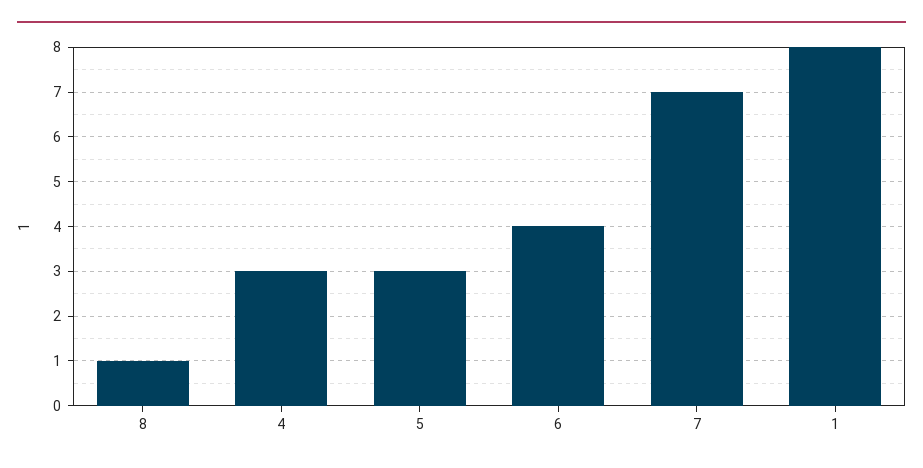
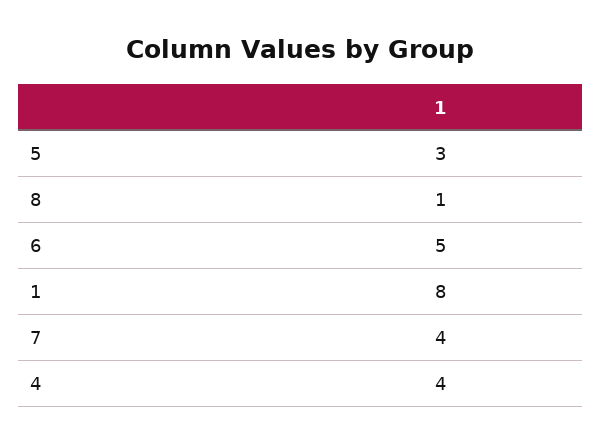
  {
    "8": 1,
-   "4": 3,
+   "4": 4,
    "5": 3,
-   "6": 4,
+   "6": 5,
-   "7": 7,
+   "7": 4,
    "1": 8
  }

